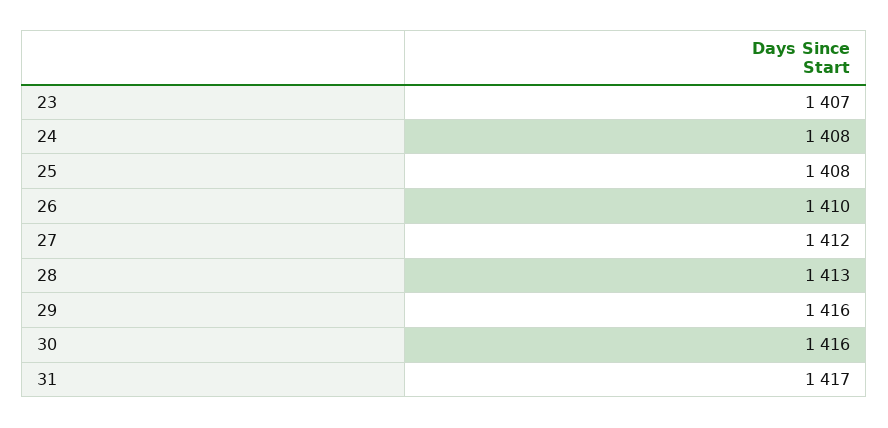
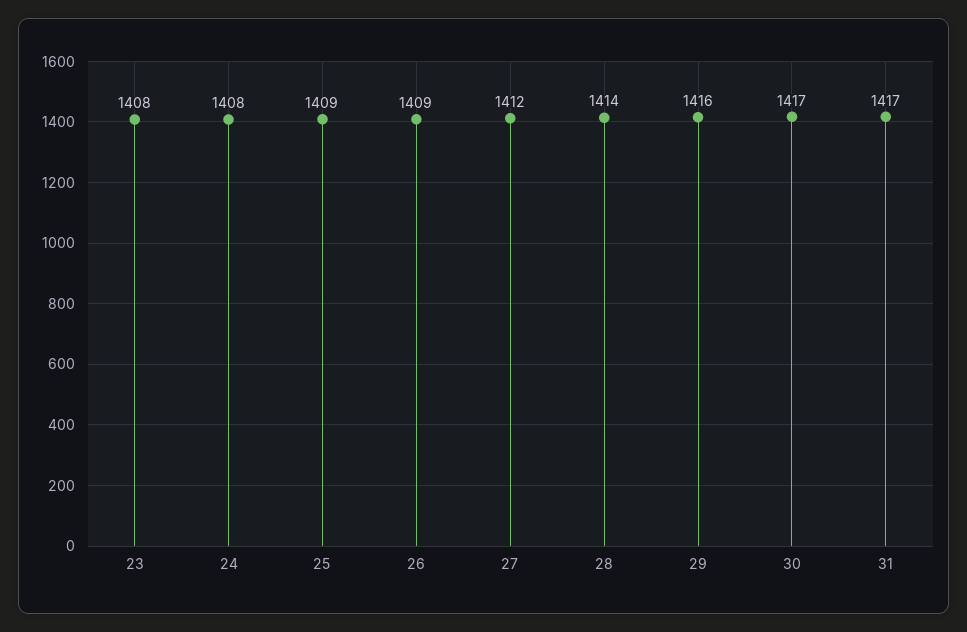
  {
-   "23": 1407,
+   "23": 1408,
    "24": 1408,
-   "25": 1408,
+   "25": 1409,
-   "26": 1410,
+   "26": 1409,
    "27": 1412,
-   "28": 1413,
+   "28": 1414,
    "29": 1416,
-   "30": 1416,
+   "30": 1417,
    "31": 1417
  }

